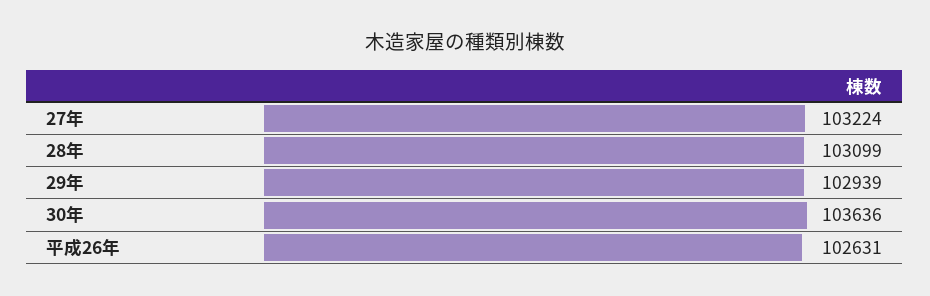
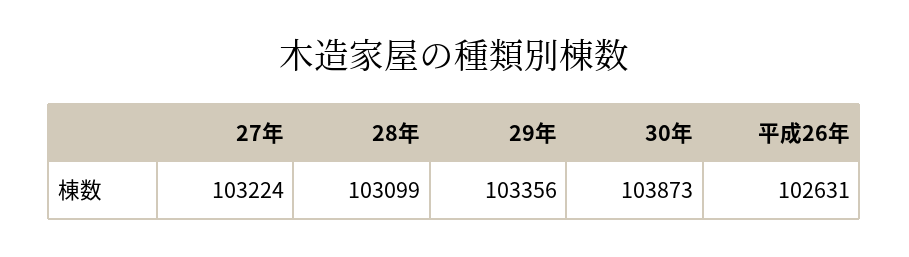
  {
    "27年": 103224,
    "28年": 103099,
-   "29年": 102939,
+   "29年": 103356,
-   "30年": 103636,
+   "30年": 103873,
    "平成26年": 102631
  }

